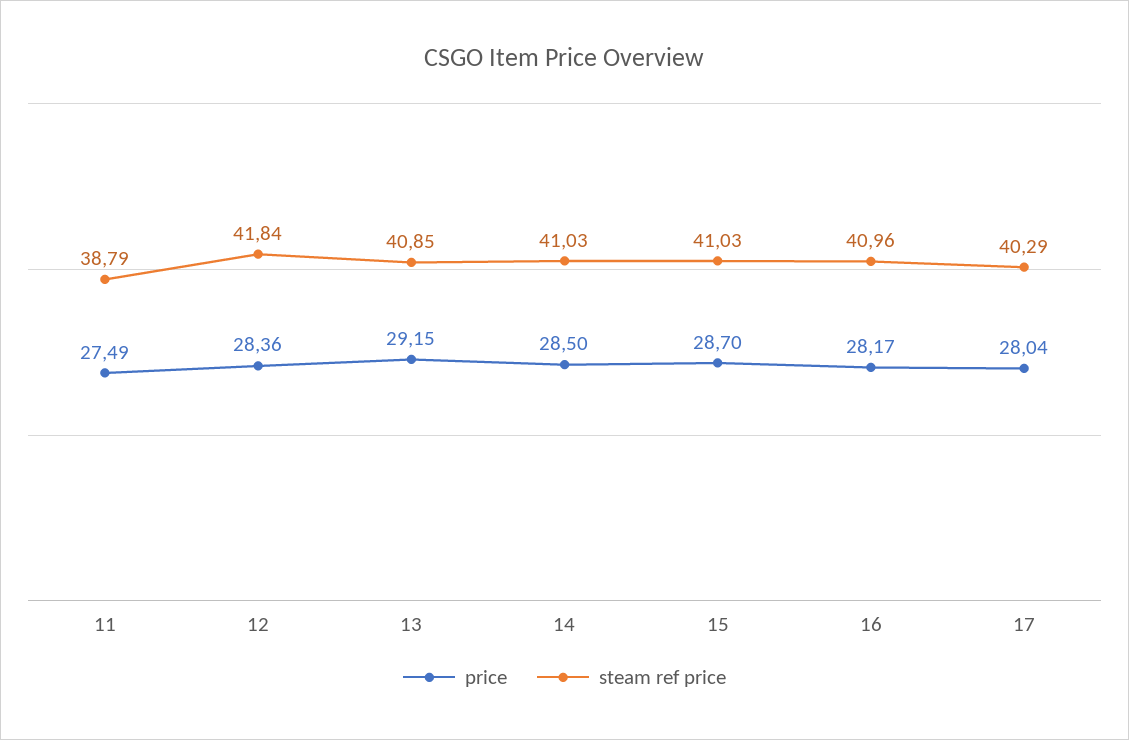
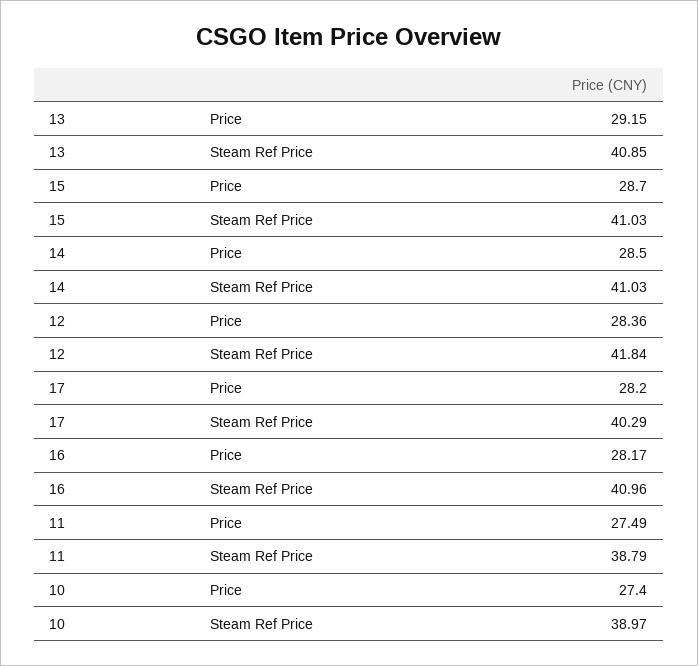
  {
    "price": {
      "11": 27.49,
      "12": 28.36,
      "13": 29.15,
      "14": 28.5,
      "15": 28.7,
      "16": 28.17,
-     "17": 28.04
+     "17": 28.2,
+     "10": 27.4
    },
    "steam ref price": {
      "11": 38.79,
      "12": 41.84,
      "13": 40.85,
      "14": 41.03,
      "15": 41.03,
      "16": 40.96,
-     "17": 40.29
+     "17": 40.29,
+     "10": 38.97
    }
  }

